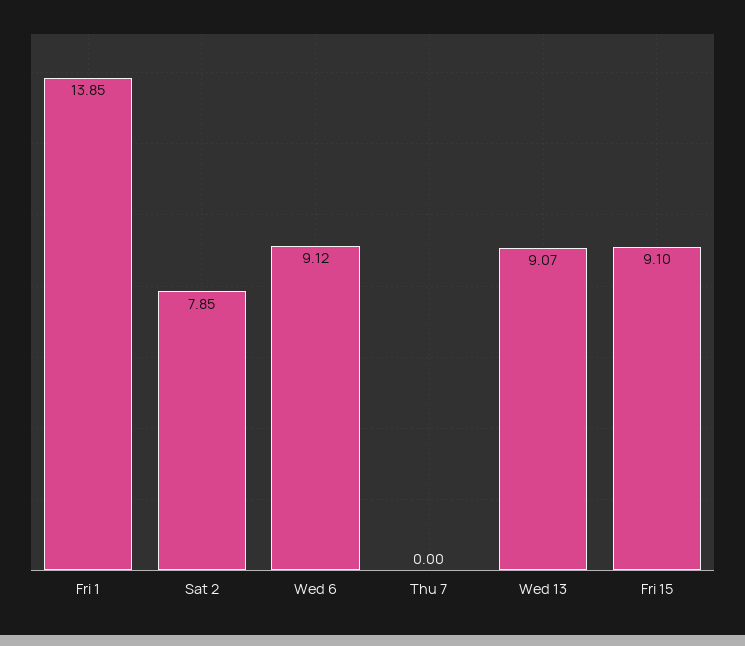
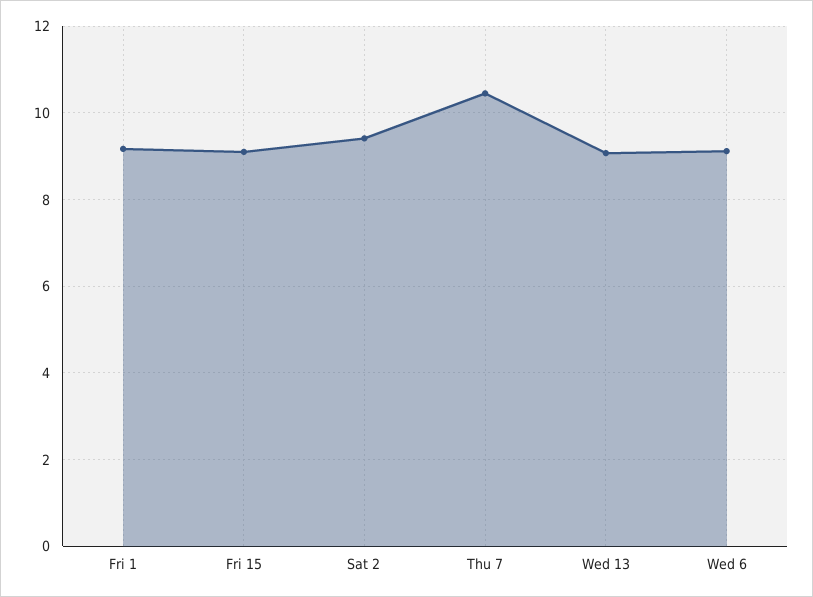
  {
-   "Fri 1": 13.85,
+   "Fri 1": 9.2,
-   "Sat 2": 7.85,
+   "Sat 2": 9.4,
    "Wed 6": 9.12,
-   "Thu 7": 0,
+   "Thu 7": 10.4,
    "Wed 13": 9.07,
    "Fri 15": 9.1
  }

